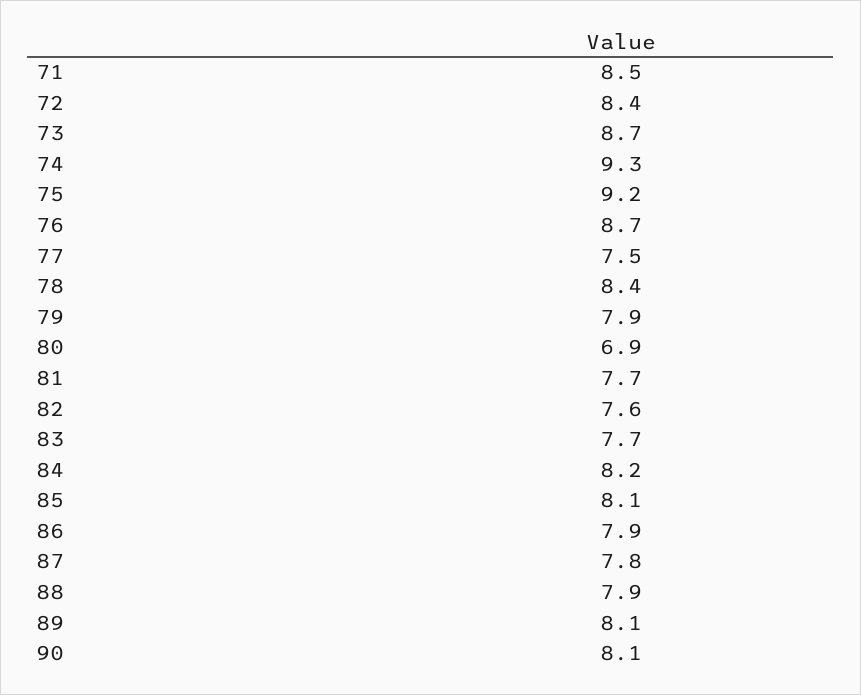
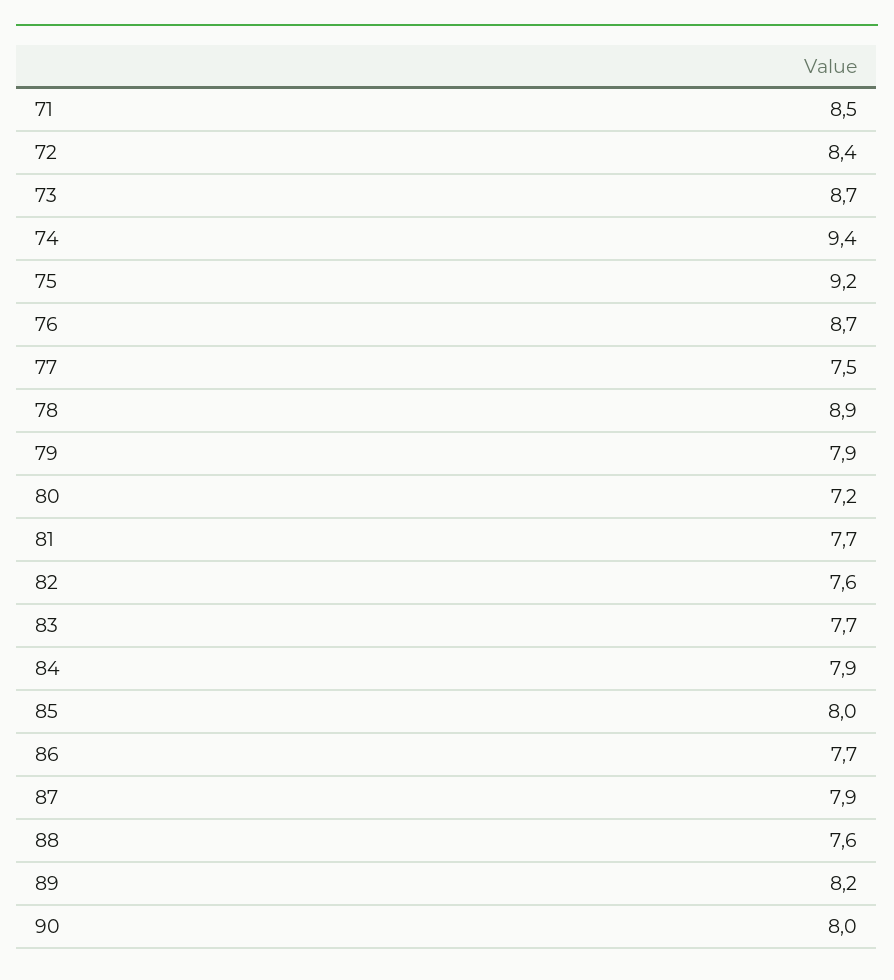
  {
    "71": 8.5,
    "72": 8.4,
    "73": 8.7,
-   "74": 9.3,
+   "74": 9.4,
    "75": 9.2,
    "76": 8.7,
    "77": 7.5,
-   "78": 8.4,
+   "78": 8.9,
    "79": 7.9,
-   "80": 6.9,
+   "80": 7.2,
    "81": 7.7,
    "82": 7.6,
    "83": 7.7,
-   "84": 8.2,
+   "84": 7.9,
-   "85": 8.1,
+   "85": 8,
-   "86": 7.9,
+   "86": 7.7,
-   "87": 7.8,
+   "87": 7.9,
-   "88": 7.9,
+   "88": 7.6,
-   "89": 8.1,
+   "89": 8.2,
-   "90": 8.1
+   "90": 8
  }

